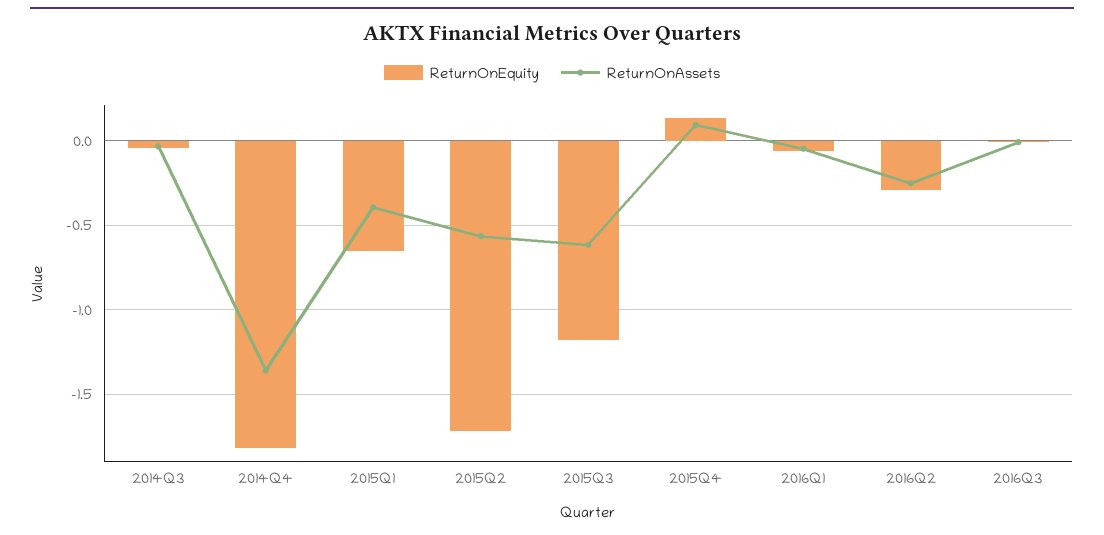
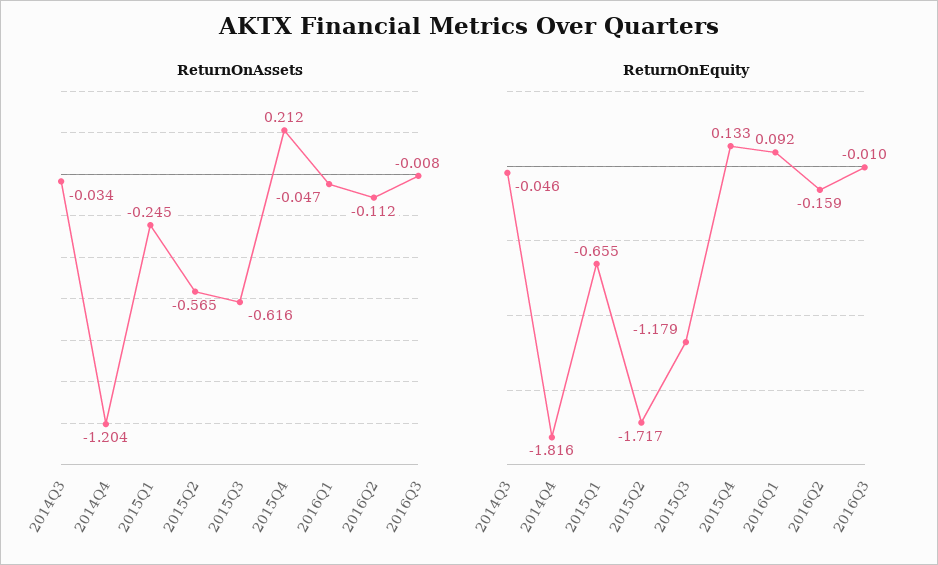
  {
    "ReturnOnEquity": {
      "2014Q3": -0.046,
      "2014Q4": -1.816,
      "2015Q1": -0.655,
      "2015Q2": -1.717,
      "2015Q3": -1.179,
      "2015Q4": 0.133,
-     "2016Q1": -0.05,
+     "2016Q1": 0.092,
-     "2016Q2": -0.3,
+     "2016Q2": -0.159,
      "2016Q3": -0.01
    },
    "ReturnOnAssets": {
      "2014Q3": -0.034,
-     "2014Q4": -1.35,
+     "2014Q4": -1.204,
-     "2015Q1": -0.4,
+     "2015Q1": -0.245,
      "2015Q2": -0.565,
      "2015Q3": -0.616,
-     "2015Q4": 0.1,
+     "2015Q4": 0.212,
      "2016Q1": -0.047,
-     "2016Q2": -0.25,
+     "2016Q2": -0.112,
      "2016Q3": -0.008
    }
  }

